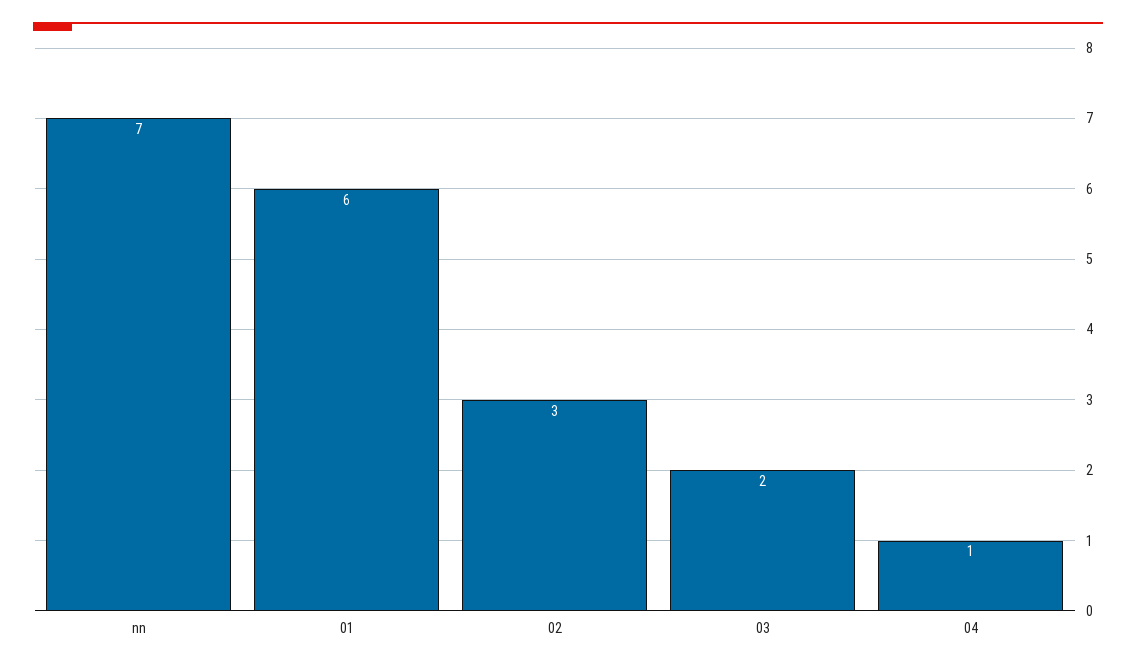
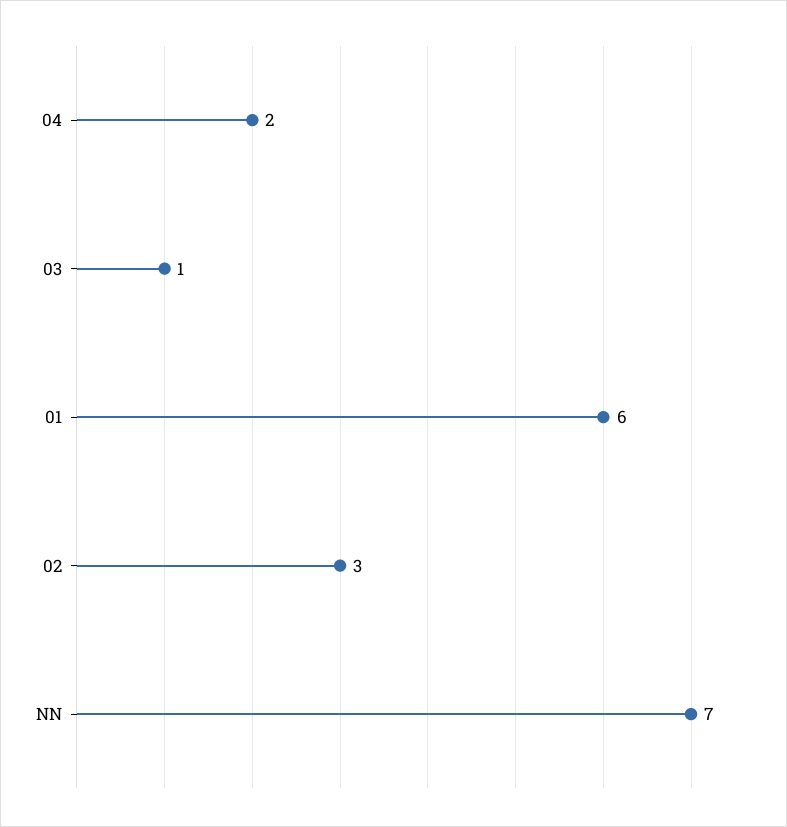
  {
    "nn": 7,
    "01": 6,
    "02": 3,
-   "03": 2,
+   "03": 1,
-   "04": 1
+   "04": 2
  }

